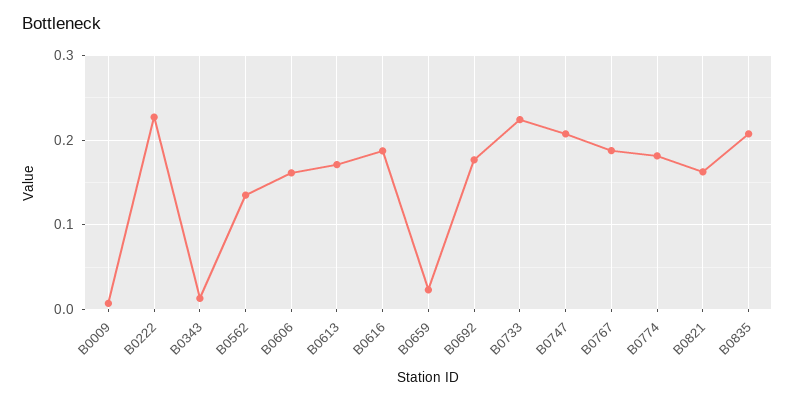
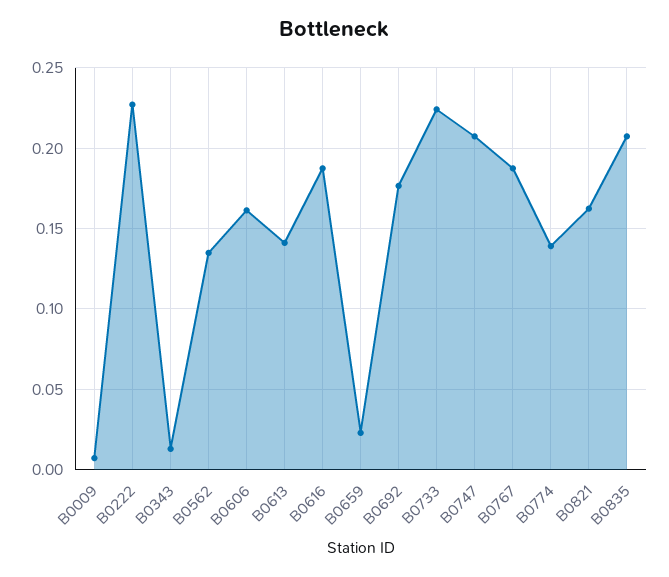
  {
    "B0009": 0.005,
    "B0222": 0.225,
    "B0343": 0.015,
    "B0562": 0.135,
    "B0606": 0.16,
-   "B0613": 0.17,
+   "B0613": 0.14,
    "B0616": 0.185,
    "B0659": 0.025,
    "B0692": 0.175,
    "B0733": 0.225,
    "B0747": 0.205,
    "B0767": 0.19,
-   "B0774": 0.18,
+   "B0774": 0.14,
    "B0821": 0.16,
    "B0835": 0.205
  }

